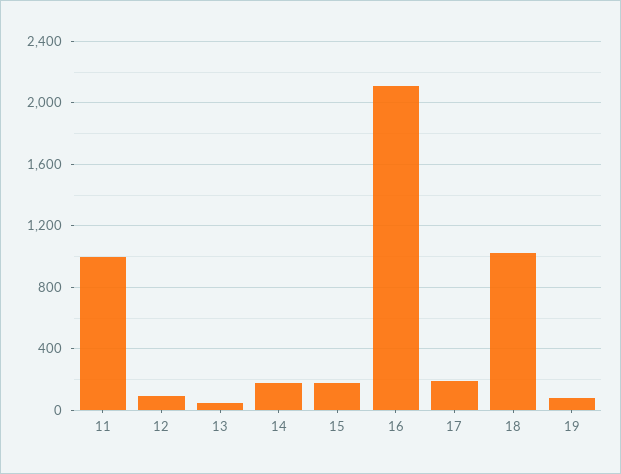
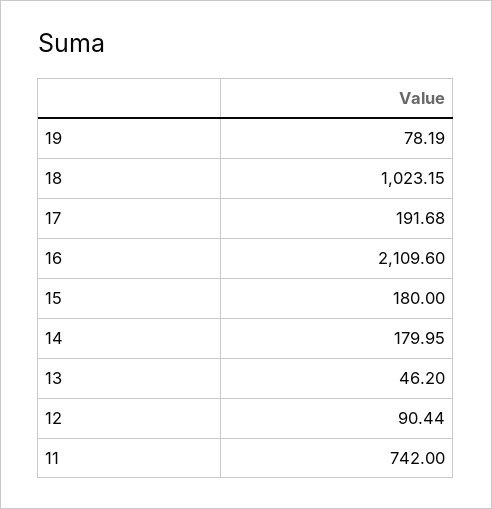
  {
-   "11": 1000,
+   "11": 742,
    "12": 90.44,
    "13": 46.2,
    "14": 179.95,
    "15": 180,
    "16": 2109.6,
    "17": 191.68,
    "18": 1023.15,
    "19": 78.19
  }

